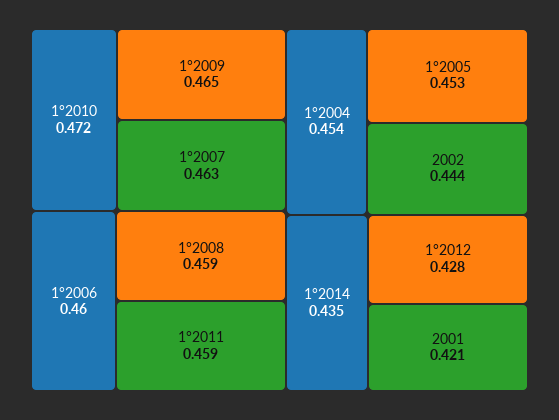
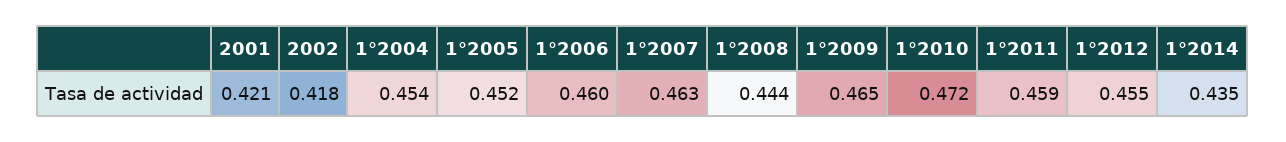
  {
    "1°2010": 0.472,
    "1°2009": 0.465,
    "1°2007": 0.463,
    "1°2006": 0.46,
-   "1°2008": 0.459,
+   "1°2008": 0.444,
    "1°2011": 0.459,
    "1°2004": 0.454,
-   "1°2005": 0.453,
+   "1°2005": 0.452,
-   "2002": 0.444,
+   "2002": 0.418,
    "1°2014": 0.435,
-   "1°2012": 0.428,
+   "1°2012": 0.455,
    "2001": 0.421
  }

